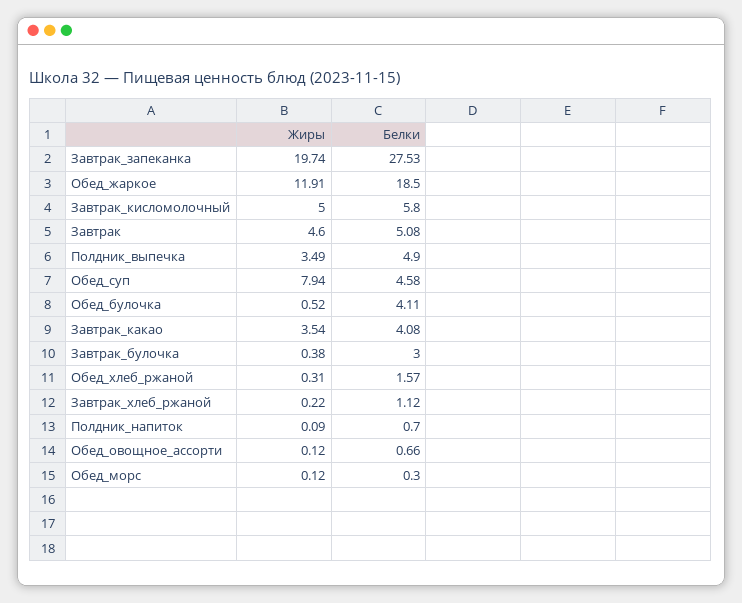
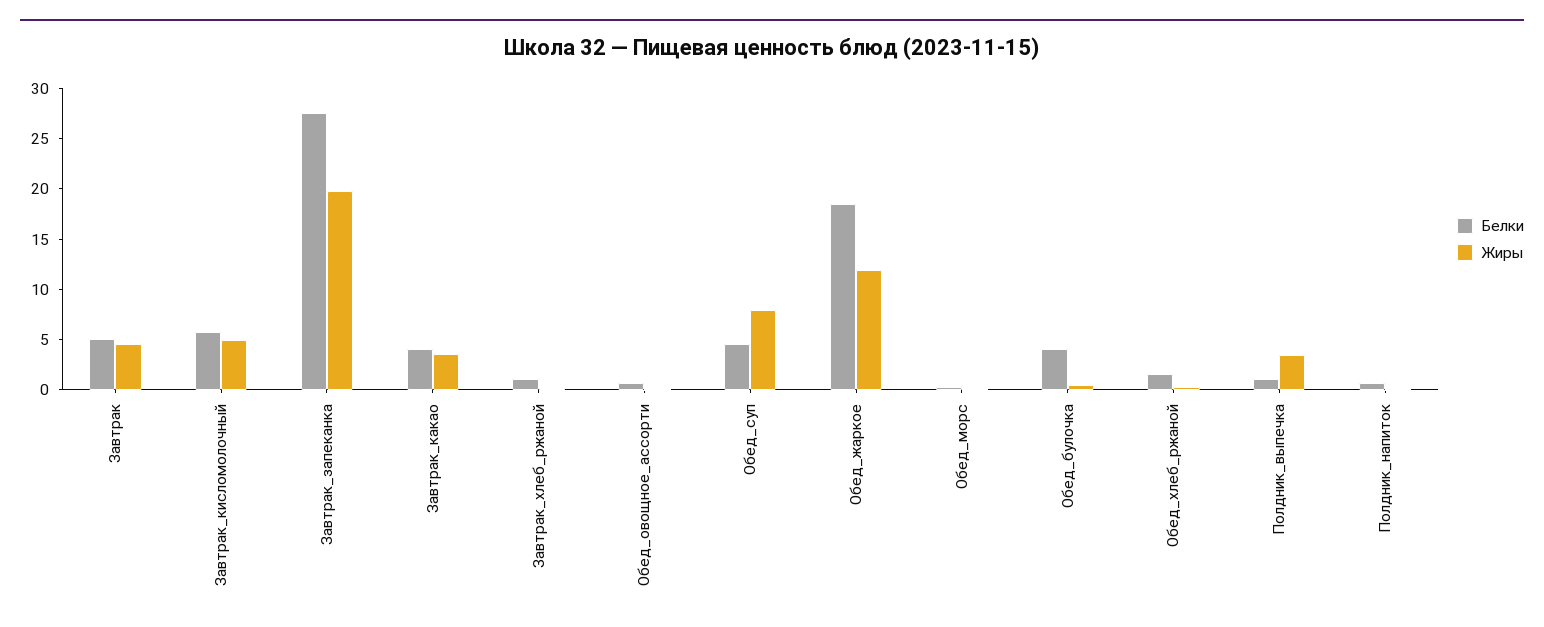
  {
    "Жиры": {
      "Завтрак_запеканка": 19.74,
      "Обед_жаркое": 11.91,
      "Завтрак_кисломолочный": 5,
      "Завтрак": 4.6,
      "Полдник_выпечка": 3.49,
      "Обед_суп": 7.94,
      "Обед_булочка": 0.52,
      "Завтрак_какао": 3.54,
-     "Завтрак_булочка": 0.38,
      "Обед_хлеб_ржаной": 0.31,
      "Завтрак_хлеб_ржаной": 0.22,
      "Полдник_напиток": 0.09,
      "Обед_овощное_ассорти": 0.12,
      "Обед_морс": 0.12
    },
    "Белки": {
      "Завтрак_запеканка": 27.53,
      "Обед_жаркое": 18.5,
      "Завтрак_кисломолочный": 5.8,
      "Завтрак": 5.08,
-     "Полдник_выпечка": 4.9,
+     "Полдник_выпечка": 1,
      "Обед_суп": 4.58,
      "Обед_булочка": 4.11,
      "Завтрак_какао": 4.08,
-     "Завтрак_булочка": 3,
      "Обед_хлеб_ржаной": 1.57,
      "Завтрак_хлеб_ржаной": 1.12,
      "Полдник_напиток": 0.7,
      "Обед_овощное_ассорти": 0.66,
      "Обед_морс": 0.3
    }
  }

